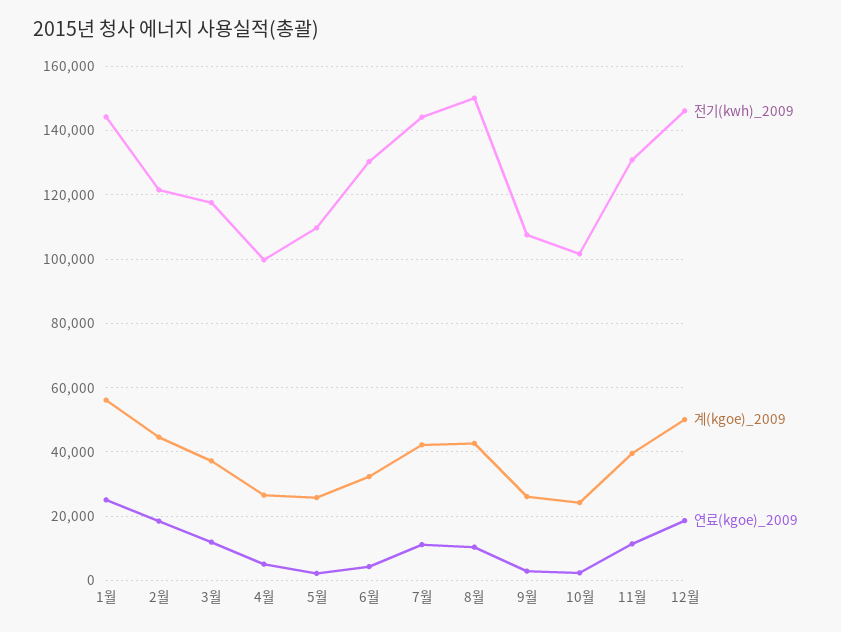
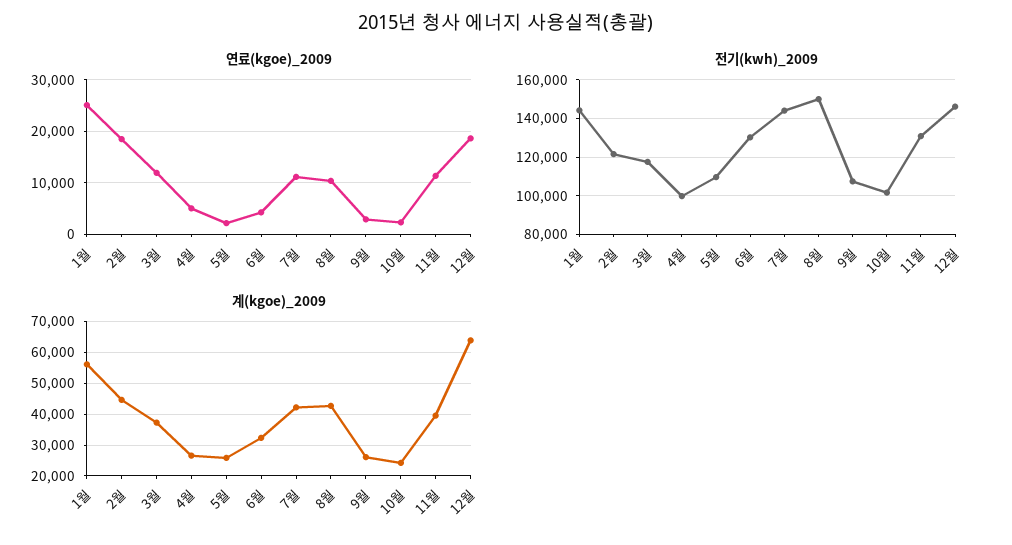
  {
    "전기(kwh)_2009": {
      "1월": 144000,
      "2월": 122000,
      "3월": 118000,
      "4월": 100000,
      "5월": 110000,
      "6월": 130000,
      "7월": 144000,
      "8월": 150000,
      "9월": 108000,
      "10월": 102000,
      "11월": 130000,
      "12월": 146000
    },
    "계(kgoe)_2009": {
      "1월": 56000,
      "2월": 44000,
      "3월": 38000,
      "4월": 26000,
      "5월": 26000,
      "6월": 32000,
      "7월": 42000,
      "8월": 42000,
      "9월": 26000,
      "10월": 24000,
      "11월": 40000,
-     "12월": 50000
+     "12월": 64000
    },
    "연료(kgoe)_2009": {
      "1월": 26000,
      "2월": 18000,
      "3월": 12000,
      "4월": 6000,
      "5월": 2000,
      "6월": 4000,
      "7월": 12000,
      "8월": 10000,
      "9월": 2000,
      "10월": 2000,
      "11월": 12000,
      "12월": 18000
    }
  }

